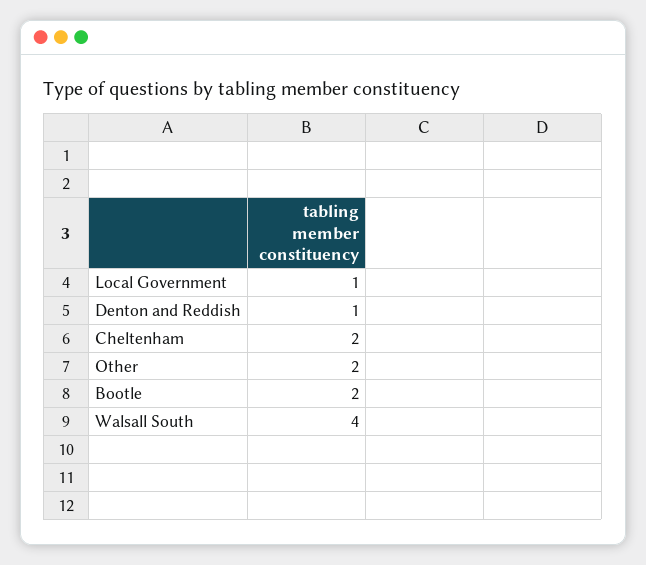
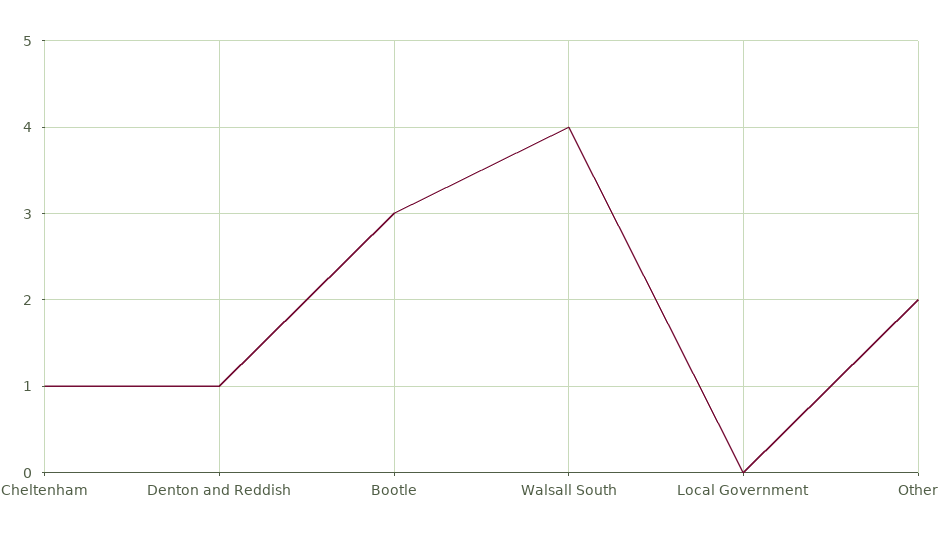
  {
-   "Local Government": 1,
+   "Local Government": 0,
    "Denton and Reddish": 1,
-   "Cheltenham": 2,
+   "Cheltenham": 1,
    "Other": 2,
-   "Bootle": 2,
+   "Bootle": 3,
    "Walsall South": 4
  }

